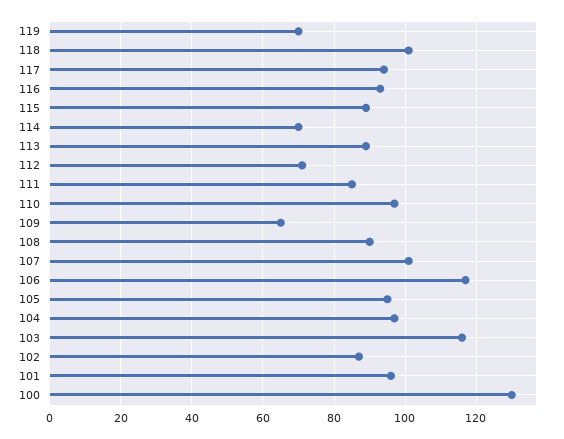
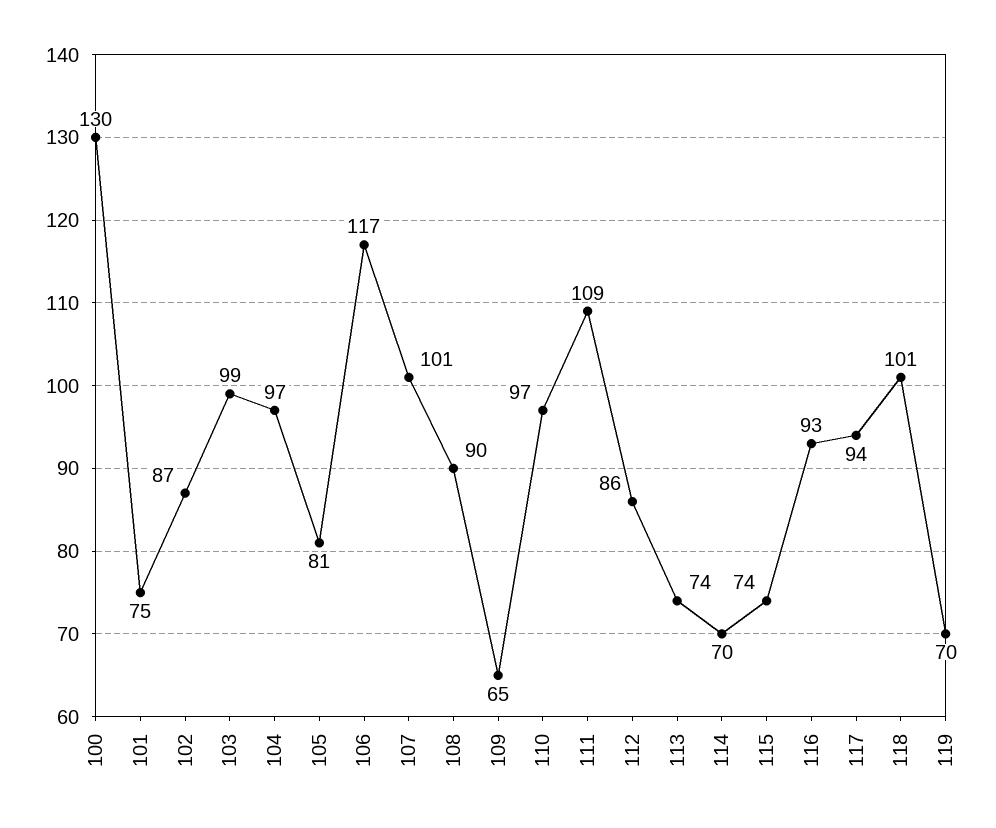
  {
    "119": 70,
    "118": 101,
    "117": 94,
    "116": 93,
-   "115": 90,
+   "115": 74,
    "114": 70,
-   "113": 90,
+   "113": 74,
-   "112": 70,
+   "112": 86,
-   "111": 85,
+   "111": 109,
    "110": 97,
    "109": 65,
    "108": 90,
    "107": 101,
    "106": 117,
-   "105": 95,
+   "105": 81,
    "104": 97,
-   "103": 115,
+   "103": 99,
    "102": 87,
-   "101": 95,
+   "101": 75,
    "100": 130
  }

